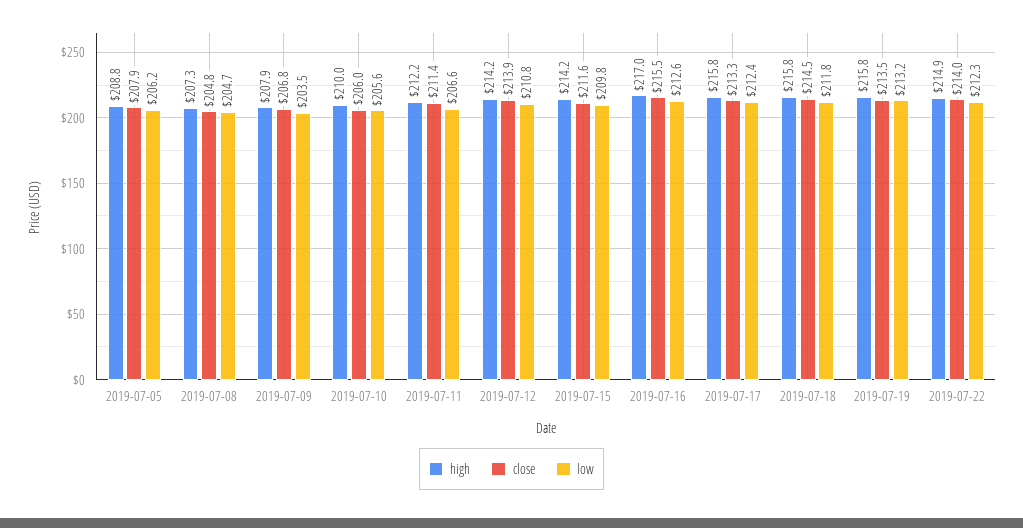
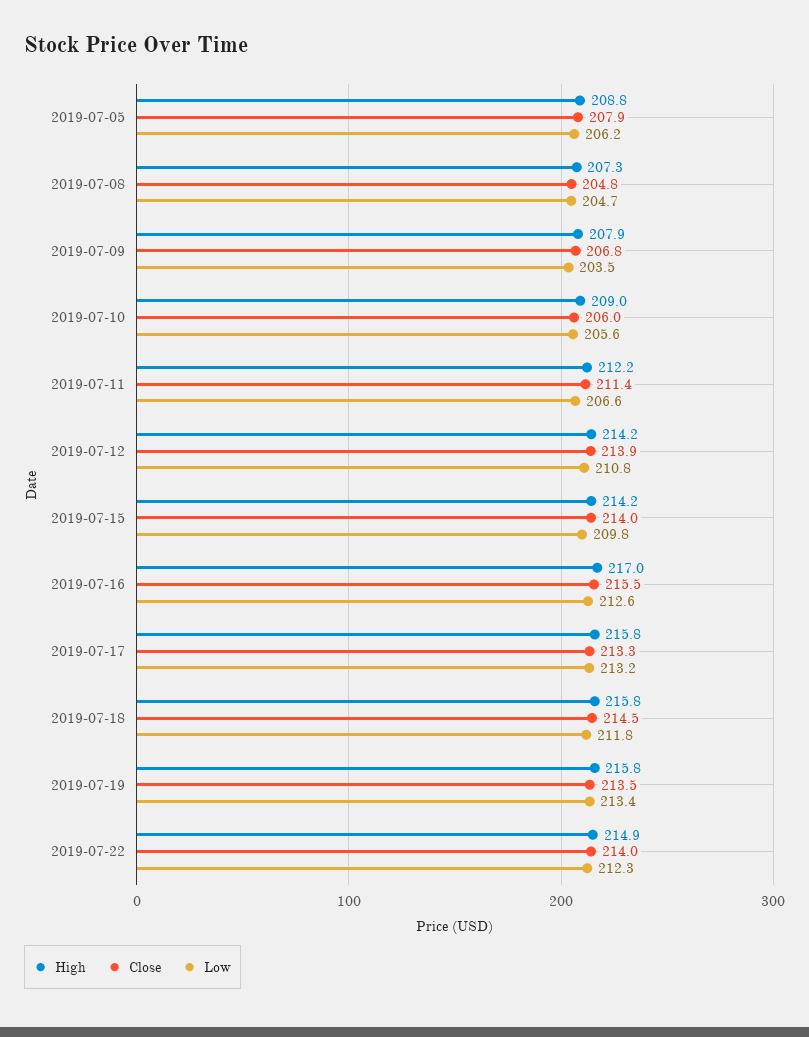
  {
    "high": {
      "2019-07-05": 208.8,
      "2019-07-08": 207.3,
      "2019-07-09": 207.9,
-     "2019-07-10": 210,
+     "2019-07-10": 209,
      "2019-07-11": 212.2,
      "2019-07-12": 214.2,
      "2019-07-15": 214.2,
      "2019-07-16": 217,
      "2019-07-17": 215.8,
      "2019-07-18": 215.8,
      "2019-07-19": 215.8,
      "2019-07-22": 214.9
    },
    "close": {
      "2019-07-05": 207.9,
      "2019-07-08": 204.8,
      "2019-07-09": 206.8,
      "2019-07-10": 206,
      "2019-07-11": 211.4,
      "2019-07-12": 213.9,
-     "2019-07-15": 211.6,
+     "2019-07-15": 214,
      "2019-07-16": 215.5,
      "2019-07-17": 213.3,
      "2019-07-18": 214.5,
      "2019-07-19": 213.5,
      "2019-07-22": 214
    },
    "low": {
      "2019-07-05": 206.2,
      "2019-07-08": 204.7,
      "2019-07-09": 203.5,
      "2019-07-10": 205.6,
      "2019-07-11": 206.6,
      "2019-07-12": 210.8,
      "2019-07-15": 209.8,
      "2019-07-16": 212.6,
-     "2019-07-17": 212.4,
+     "2019-07-17": 213.2,
      "2019-07-18": 211.8,
-     "2019-07-19": 213.2,
+     "2019-07-19": 213.4,
      "2019-07-22": 212.3
    }
  }

